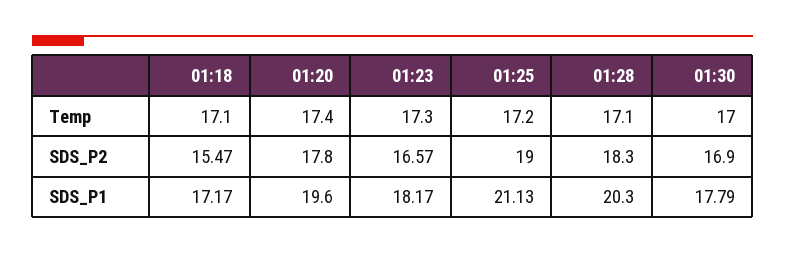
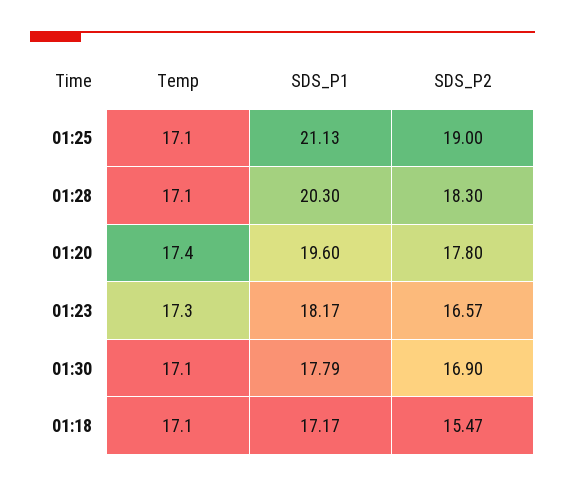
  {
    "01:18": {
      "Temp": 17.1,
      "SDS_P2": 15.47,
      "SDS_P1": 17.17
    },
    "01:20": {
      "Temp": 17.4,
      "SDS_P2": 17.8,
      "SDS_P1": 19.6
    },
    "01:23": {
      "Temp": 17.3,
      "SDS_P2": 16.57,
      "SDS_P1": 18.17
    },
    "01:25": {
-     "Temp": 17.2,
+     "Temp": 17.1,
      "SDS_P2": 19,
      "SDS_P1": 21.13
    },
    "01:28": {
      "Temp": 17.1,
      "SDS_P2": 18.3,
      "SDS_P1": 20.3
    },
    "01:30": {
-     "Temp": 17,
+     "Temp": 17.1,
      "SDS_P2": 16.9,
      "SDS_P1": 17.79
    }
  }

